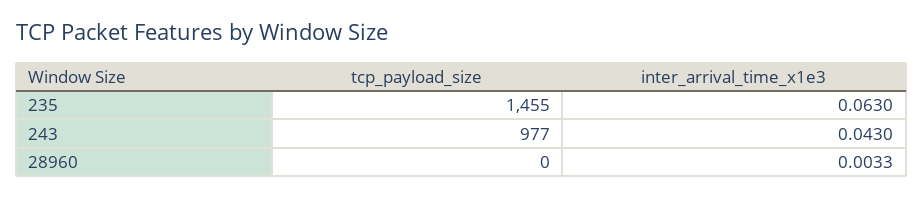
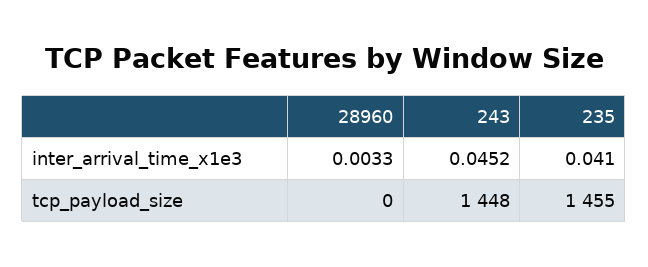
  {
    "tcp_payload_size": {
      "235": 1455,
-     "243": 977,
+     "243": 1448,
      "28960": 0
    },
    "inter_arrival_time_x1e3": {
-     "235": 0.063,
+     "235": 0.041,
-     "243": 0.043,
+     "243": 0.0452,
      "28960": 0.0033
    }
  }

